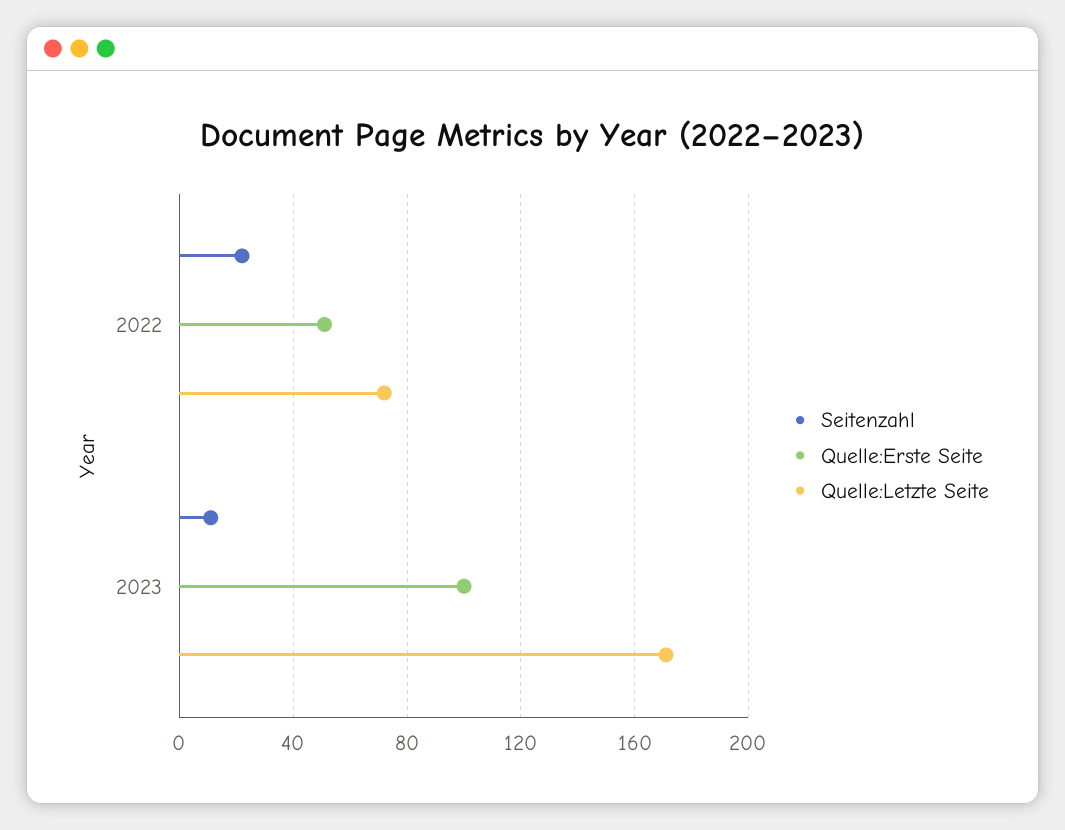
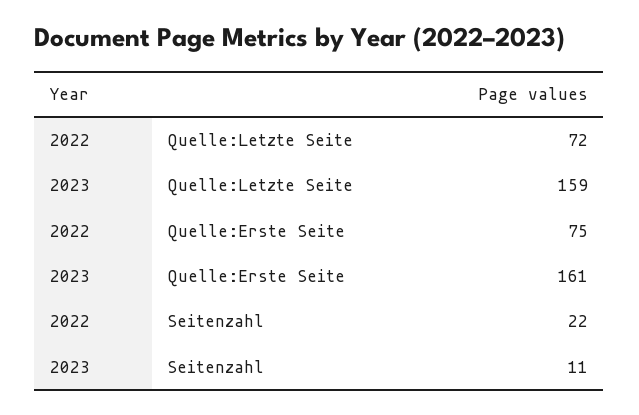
  {
    "Seitenzahl": {
      "2022": 22,
      "2023": 11
    },
    "Quelle:Erste Seite": {
-     "2022": 50,
+     "2022": 75,
-     "2023": 100
+     "2023": 161
    },
    "Quelle:Letzte Seite": {
      "2022": 72,
-     "2023": 170
+     "2023": 159
    }
  }

